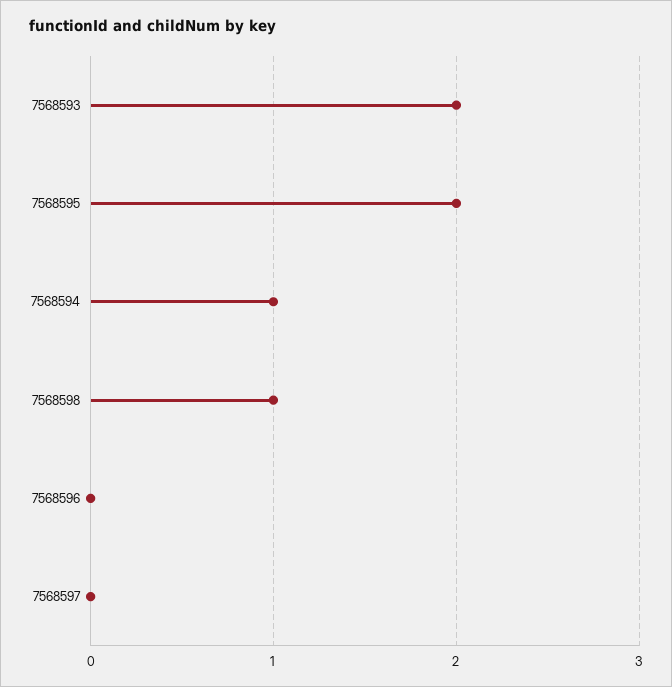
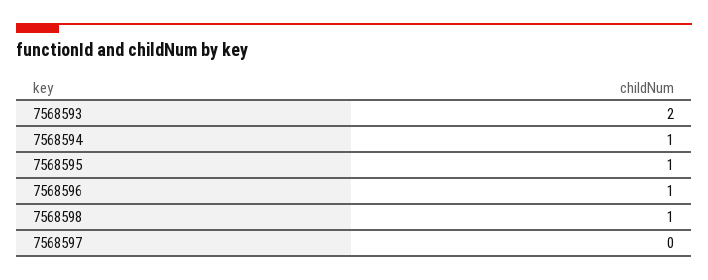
  {
    "7568593": 2,
-   "7568595": 2,
+   "7568595": 1,
    "7568594": 1,
    "7568598": 1,
-   "7568596": 0,
+   "7568596": 1,
    "7568597": 0
  }

